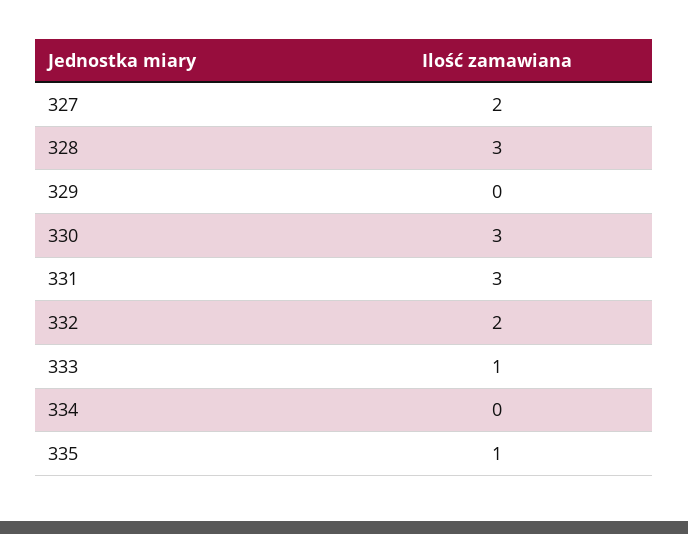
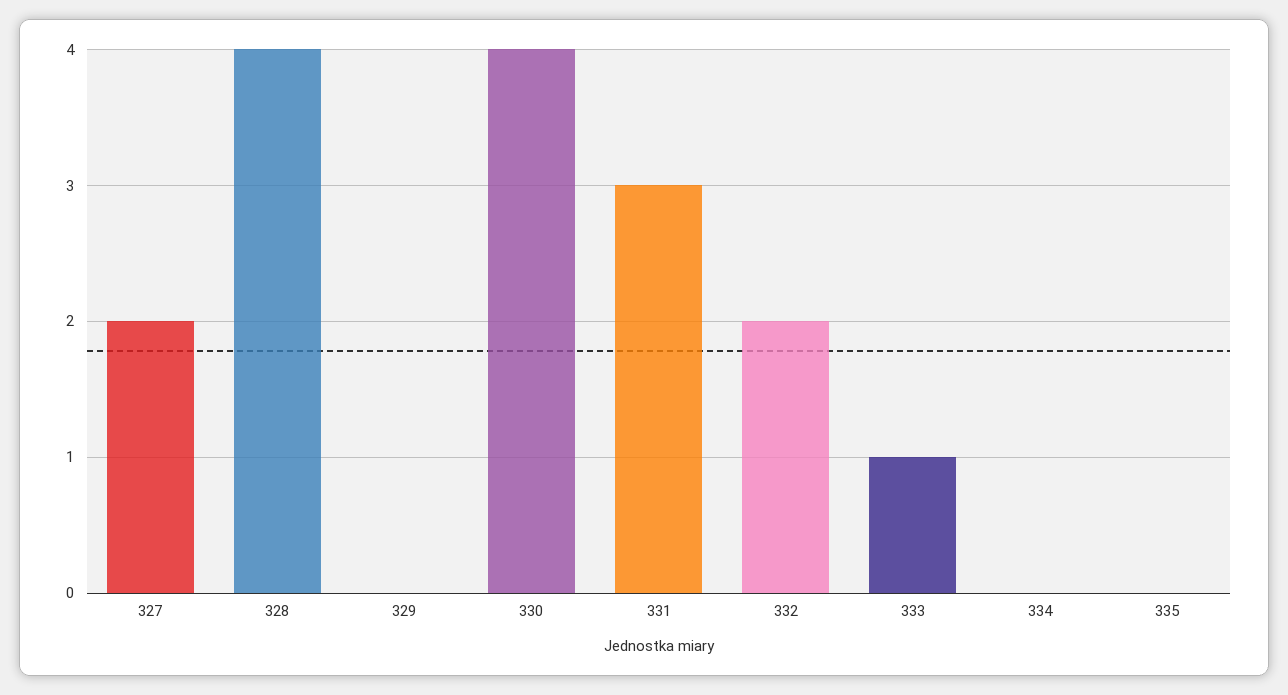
  {
    "327": 2,
-   "328": 3,
+   "328": 4,
    "329": 0,
-   "330": 3,
+   "330": 4,
    "331": 3,
    "332": 2,
    "333": 1,
    "334": 0,
-   "335": 1
+   "335": 0
  }

